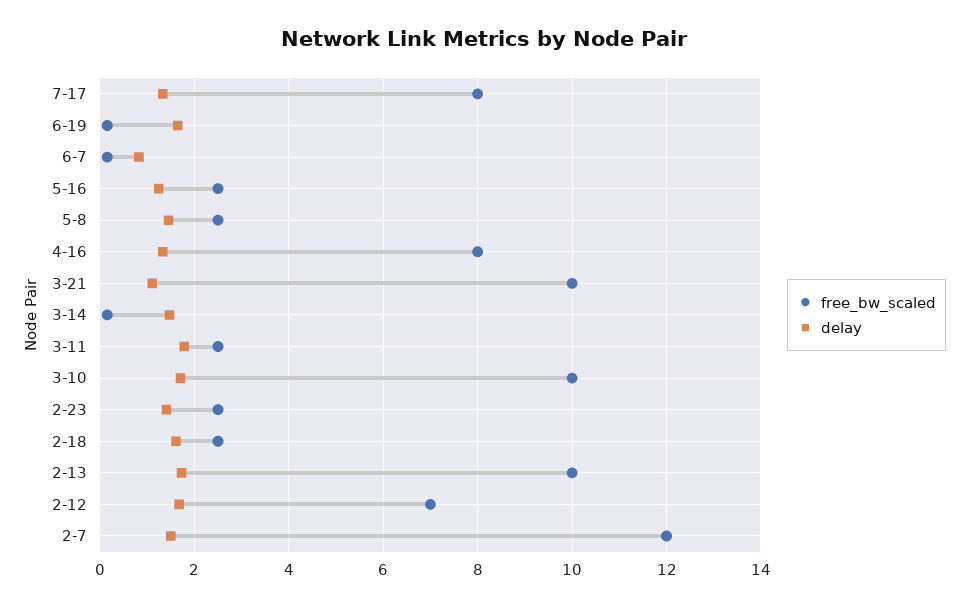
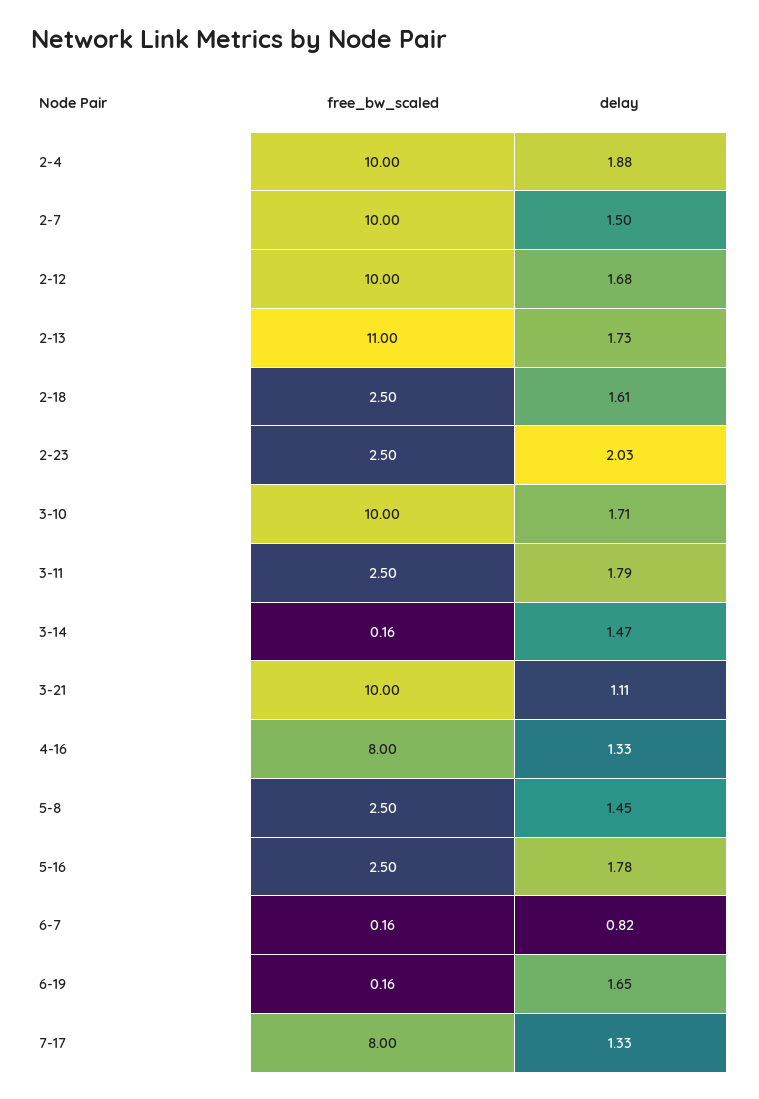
  {
    "free_bw_scaled": {
      "7-17": 8,
      "6-19": 0.16,
      "6-7": 0.16,
      "5-16": 2.5,
      "5-8": 2.5,
      "4-16": 8,
      "3-21": 10,
      "3-14": 0.16,
      "3-11": 2.5,
      "3-10": 10,
      "2-23": 2.5,
      "2-18": 2.5,
-     "2-13": 10,
+     "2-13": 11,
-     "2-12": 7,
+     "2-12": 10,
-     "2-7": 12
+     "2-7": 10,
+     "2-4": 10
    },
    "delay": {
      "7-17": 1.33,
      "6-19": 1.65,
      "6-7": 0.82,
-     "5-16": 1.2,
+     "5-16": 1.78,
      "5-8": 1.45,
      "4-16": 1.33,
      "3-21": 1.11,
      "3-14": 1.47,
      "3-11": 1.79,
      "3-10": 1.71,
-     "2-23": 1.4,
+     "2-23": 2.03,
      "2-18": 1.61,
      "2-13": 1.73,
      "2-12": 1.68,
-     "2-7": 1.5
+     "2-7": 1.5,
+     "2-4": 1.88
    }
  }

